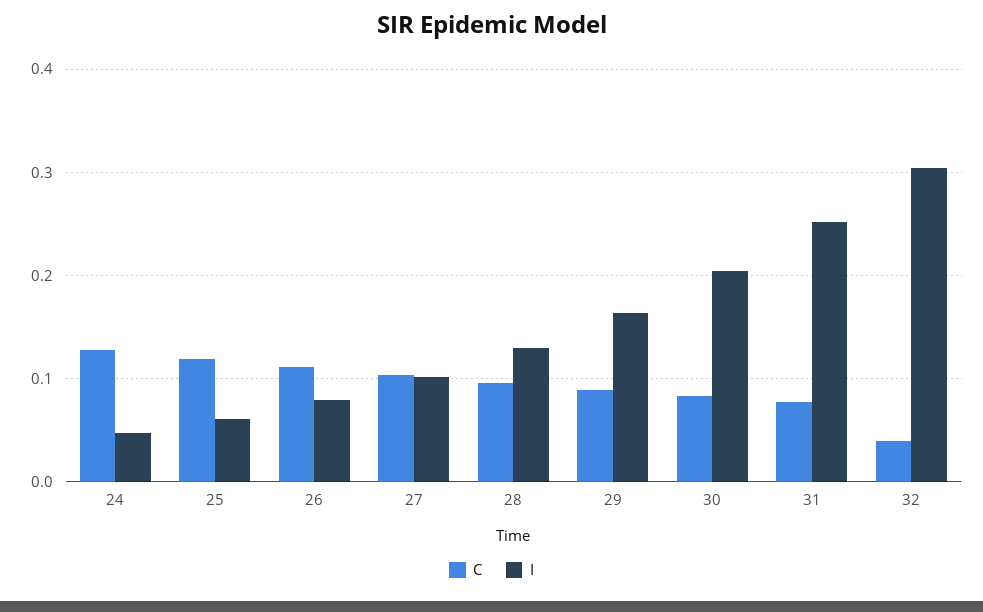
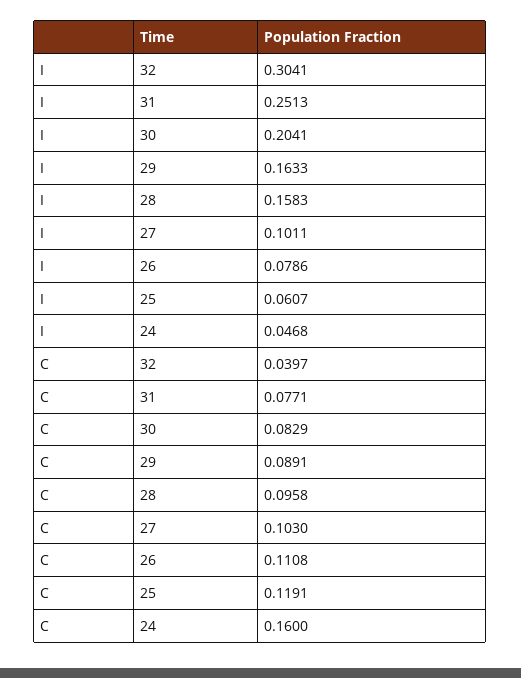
  {
    "C": {
-     "24": 0.13,
+     "24": 0.16,
      "25": 0.1191,
      "26": 0.1108,
      "27": 0.103,
      "28": 0.0958,
      "29": 0.0891,
      "30": 0.0829,
      "31": 0.0771,
      "32": 0.0397
    },
    "I": {
      "24": 0.0468,
      "25": 0.0607,
      "26": 0.0786,
      "27": 0.1011,
-     "28": 0.13,
+     "28": 0.1583,
      "29": 0.1633,
      "30": 0.2041,
      "31": 0.2513,
      "32": 0.3041
    }
  }

